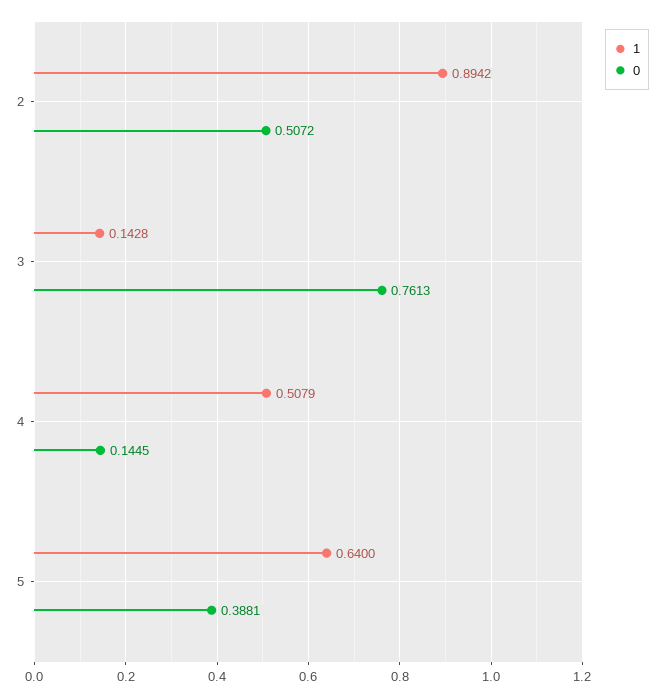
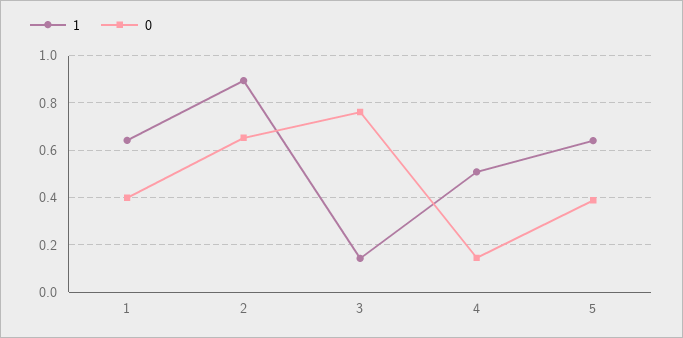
  {
    "1": {
      "2": 0.8942,
      "3": 0.1428,
      "4": 0.5079,
-     "5": 0.64
+     "5": 0.64,
+     "1": 0.65
    },
    "0": {
-     "2": 0.5072,
+     "2": 0.65,
      "3": 0.7613,
      "4": 0.1445,
-     "5": 0.3881
+     "5": 0.3881,
+     "1": 0.4
    }
  }

